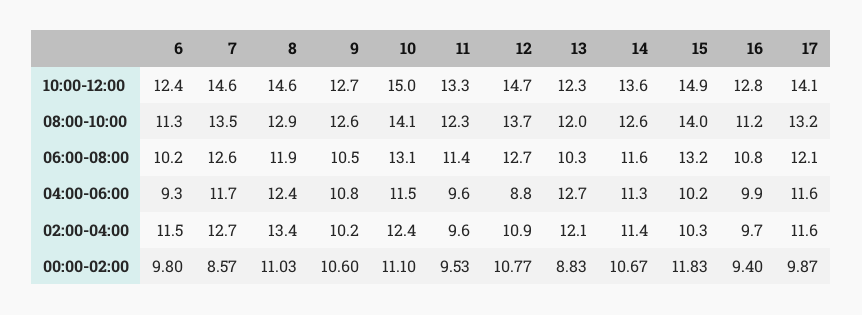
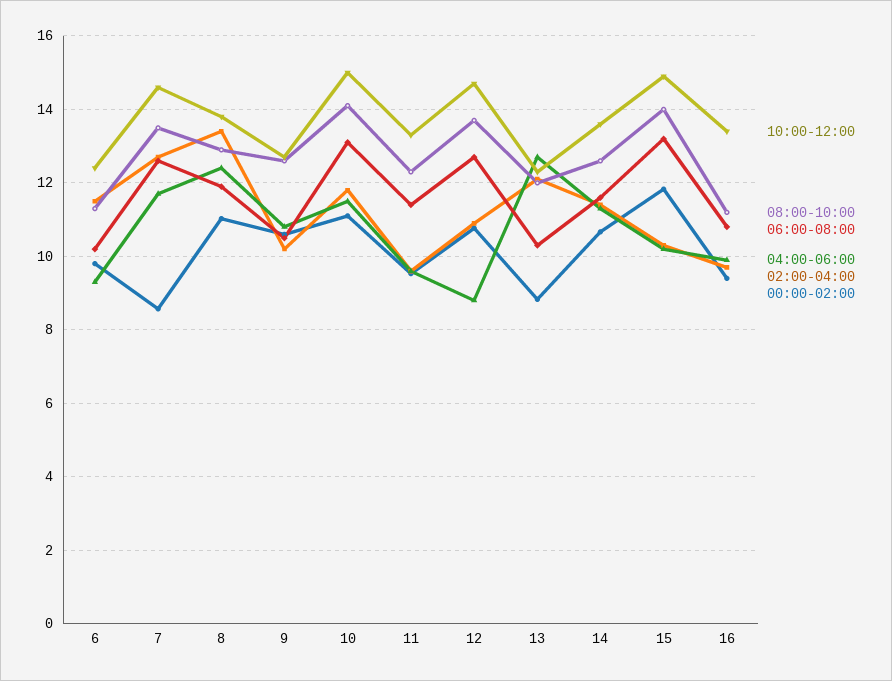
  {
    "10:00-12:00": {
      "6": 12.4,
      "7": 14.6,
-     "8": 14.6,
+     "8": 13.8,
      "9": 12.7,
      "10": 15,
      "11": 13.3,
      "12": 14.7,
      "13": 12.3,
      "14": 13.6,
      "15": 14.9,
-     "16": 12.8,
+     "16": 13.4
-     "17": 14.1
    },
    "08:00-10:00": {
      "6": 11.3,
      "7": 13.5,
      "8": 12.9,
      "9": 12.6,
      "10": 14.1,
      "11": 12.3,
      "12": 13.7,
      "13": 12,
      "14": 12.6,
      "15": 14,
-     "16": 11.2,
+     "16": 11.2
-     "17": 13.2
    },
    "06:00-08:00": {
      "6": 10.2,
      "7": 12.6,
      "8": 11.9,
      "9": 10.5,
      "10": 13.1,
      "11": 11.4,
      "12": 12.7,
      "13": 10.3,
      "14": 11.6,
      "15": 13.2,
-     "16": 10.8,
+     "16": 10.8
-     "17": 12.1
    },
    "04:00-06:00": {
      "6": 9.3,
      "7": 11.7,
      "8": 12.4,
      "9": 10.8,
      "10": 11.5,
      "11": 9.6,
      "12": 8.8,
      "13": 12.7,
      "14": 11.3,
      "15": 10.2,
-     "16": 9.9,
+     "16": 9.9
-     "17": 11.6
    },
    "02:00-04:00": {
      "6": 11.5,
      "7": 12.7,
      "8": 13.4,
      "9": 10.2,
-     "10": 12.4,
+     "10": 11.8,
      "11": 9.6,
      "12": 10.9,
      "13": 12.1,
      "14": 11.4,
      "15": 10.3,
-     "16": 9.7,
+     "16": 9.7
-     "17": 11.6
    },
    "00:00-02:00": {
      "6": 9.8,
      "7": 8.57,
      "8": 11.03,
      "9": 10.6,
      "10": 11.1,
      "11": 9.53,
      "12": 10.77,
      "13": 8.83,
      "14": 10.67,
      "15": 11.83,
-     "16": 9.4,
+     "16": 9.4
-     "17": 9.87
    }
  }

